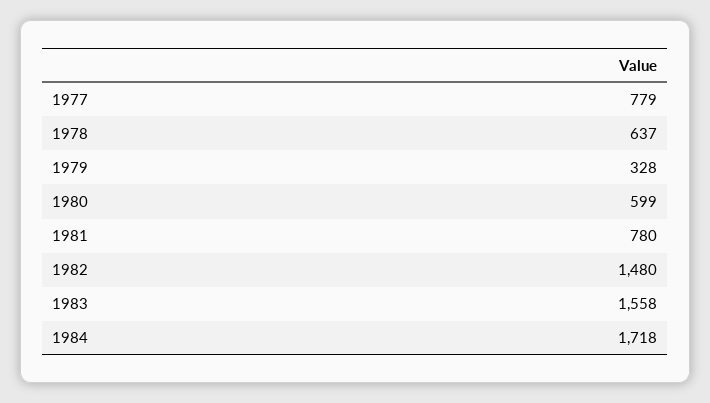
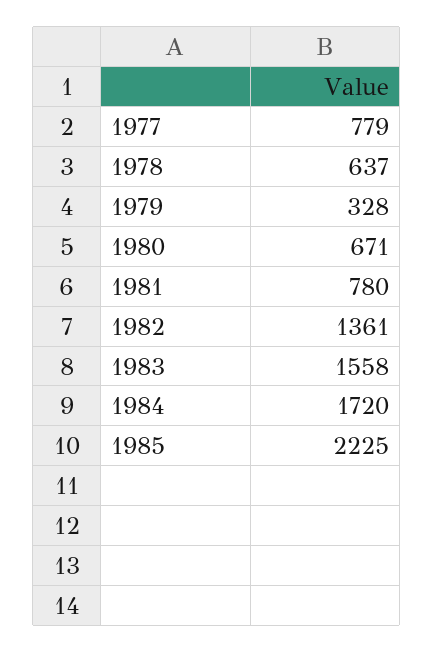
  {
    "1977": 779,
    "1978": 637,
    "1979": 328,
-   "1980": 599,
+   "1980": 671,
    "1981": 780,
-   "1982": 1480,
+   "1982": 1361,
    "1983": 1558,
-   "1984": 1718
+   "1984": 1720,
+   "1985": 2225
  }

